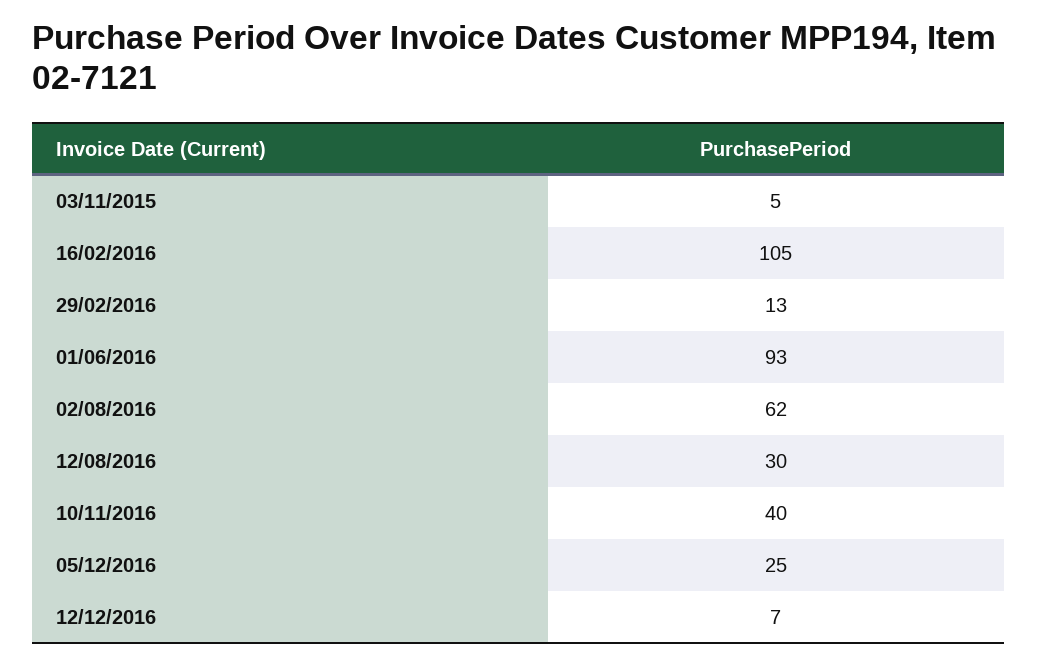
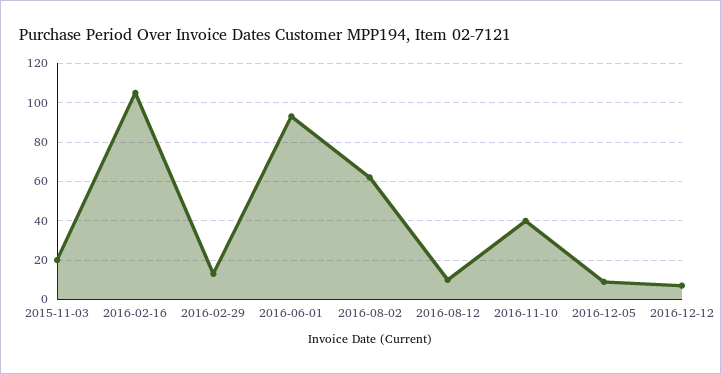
  {
-   "03/11/2015": 5,
+   "03/11/2015": 20,
    "16/02/2016": 105,
    "29/02/2016": 13,
    "01/06/2016": 93,
    "02/08/2016": 62,
-   "12/08/2016": 30,
+   "12/08/2016": 10,
    "10/11/2016": 40,
-   "05/12/2016": 25,
+   "05/12/2016": 10,
    "12/12/2016": 7
  }

